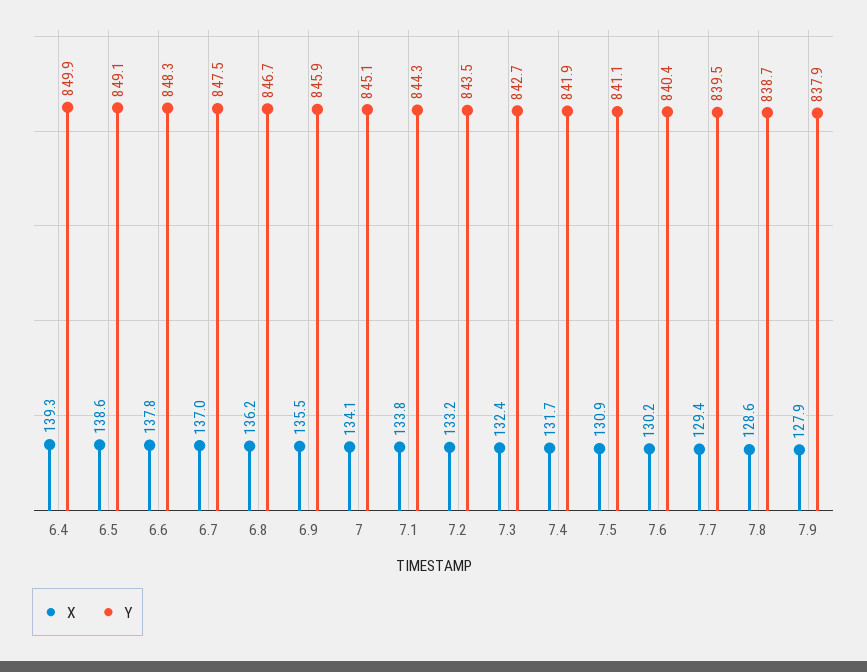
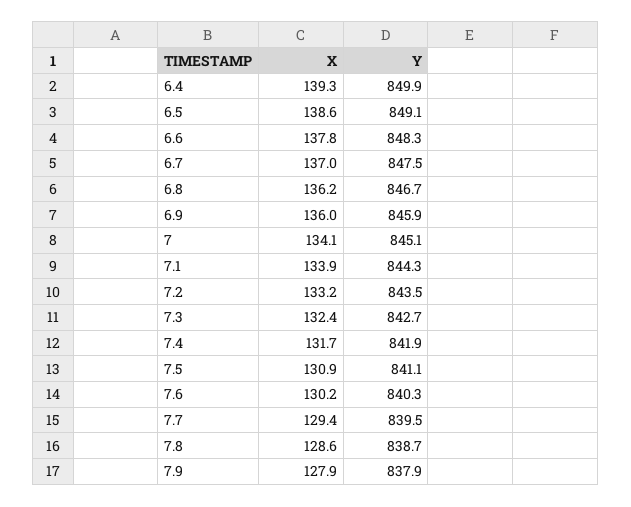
  {
    "X": {
      "6.4": 139.3,
      "6.5": 138.6,
      "6.6": 137.8,
      "6.7": 137,
      "6.8": 136.2,
-     "6.9": 135.5,
+     "6.9": 136,
      "7": 134.1,
-     "7.1": 133.8,
+     "7.1": 133.9,
      "7.2": 133.2,
      "7.3": 132.4,
      "7.4": 131.7,
      "7.5": 130.9,
      "7.6": 130.2,
      "7.7": 129.4,
      "7.8": 128.6,
      "7.9": 127.9
    },
    "Y": {
      "6.4": 849.9,
      "6.5": 849.1,
      "6.6": 848.3,
      "6.7": 847.5,
      "6.8": 846.7,
      "6.9": 845.9,
      "7": 845.1,
      "7.1": 844.3,
      "7.2": 843.5,
      "7.3": 842.7,
      "7.4": 841.9,
      "7.5": 841.1,
-     "7.6": 840.4,
+     "7.6": 840.3,
      "7.7": 839.5,
      "7.8": 838.7,
      "7.9": 837.9
    }
  }

